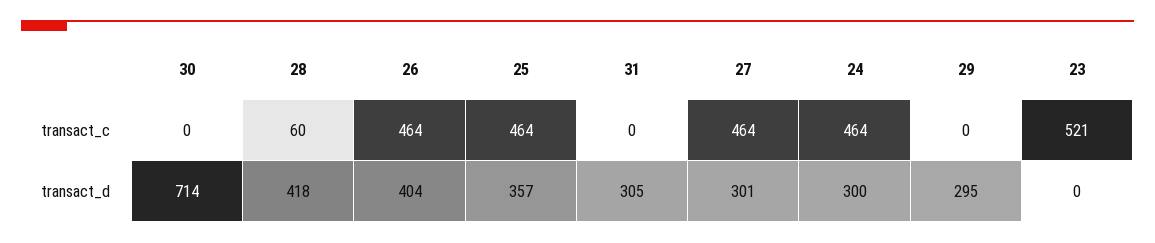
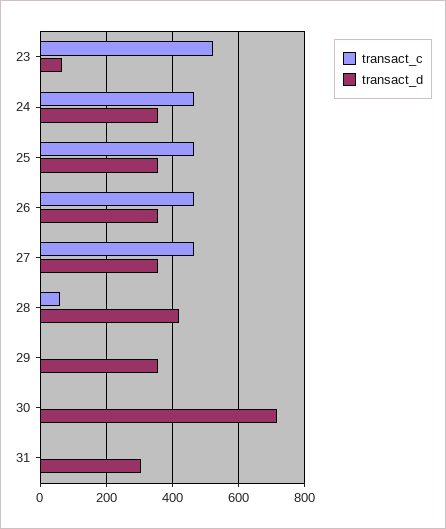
  {
    "transact_c": {
      "30": 0,
      "28": 60,
      "26": 464,
      "25": 464,
      "31": 0,
      "27": 464,
      "24": 464,
      "29": 0,
      "23": 521
    },
    "transact_d": {
      "30": 714,
      "28": 418,
-     "26": 404,
+     "26": 360,
      "25": 357,
      "31": 305,
-     "27": 301,
+     "27": 360,
-     "24": 300,
+     "24": 360,
-     "29": 295,
+     "29": 360,
-     "23": 0
+     "23": 60
    }
  }

